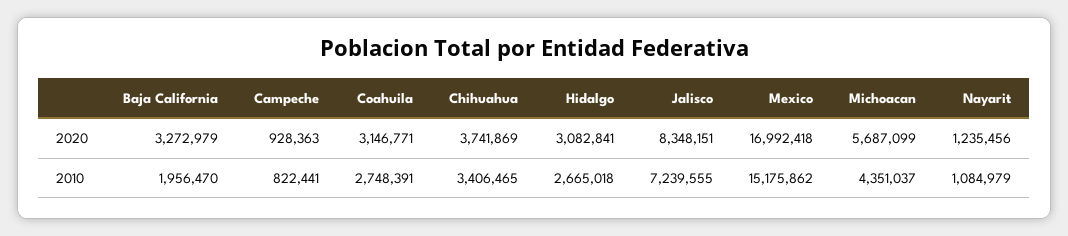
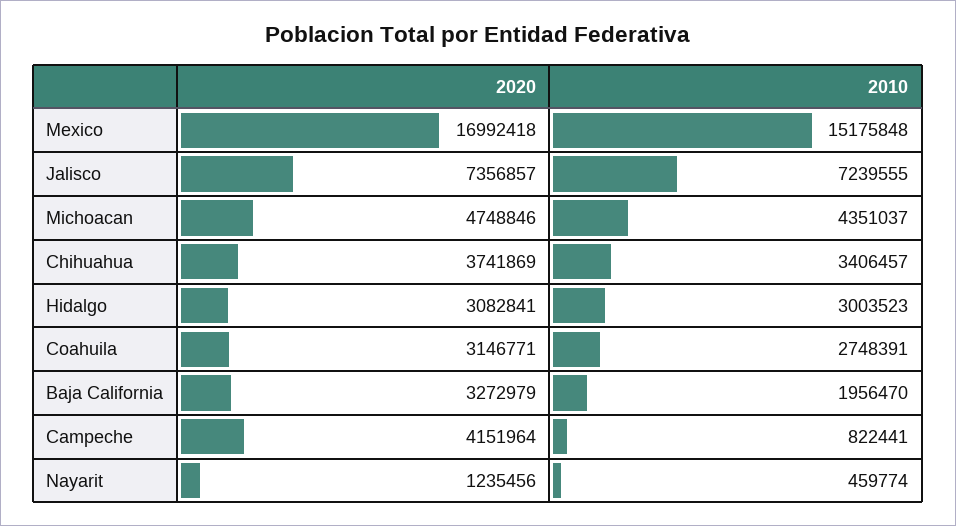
  {
    "Baja California": {
      "2020": 3272979,
      "2010": 1956470
    },
    "Campeche": {
-     "2020": 928363,
+     "2020": 4151964,
      "2010": 822441
    },
    "Coahuila": {
      "2020": 3146771,
      "2010": 2748391
    },
    "Chihuahua": {
      "2020": 3741869,
-     "2010": 3406465
+     "2010": 3406457
    },
    "Hidalgo": {
      "2020": 3082841,
-     "2010": 2665018
+     "2010": 3003523
    },
    "Jalisco": {
-     "2020": 8348151,
+     "2020": 7356857,
      "2010": 7239555
    },
    "Mexico": {
      "2020": 16992418,
-     "2010": 15175862
+     "2010": 15175848
    },
    "Michoacan": {
-     "2020": 5687099,
+     "2020": 4748846,
      "2010": 4351037
    },
    "Nayarit": {
      "2020": 1235456,
-     "2010": 1084979
+     "2010": 459774
    }
  }

